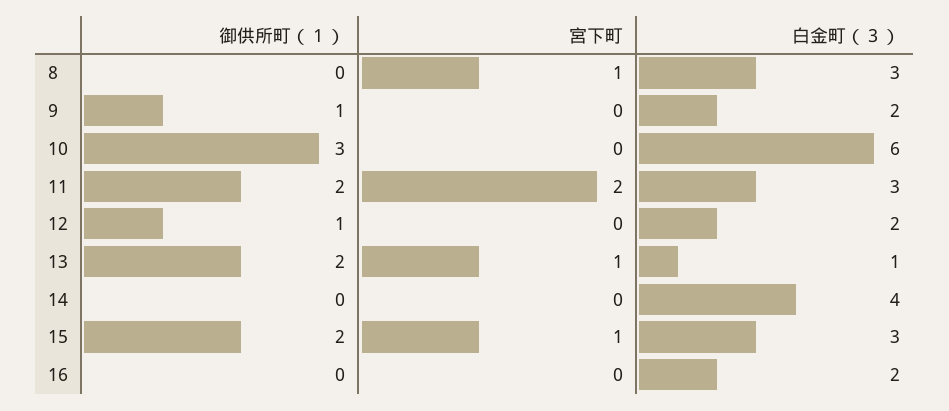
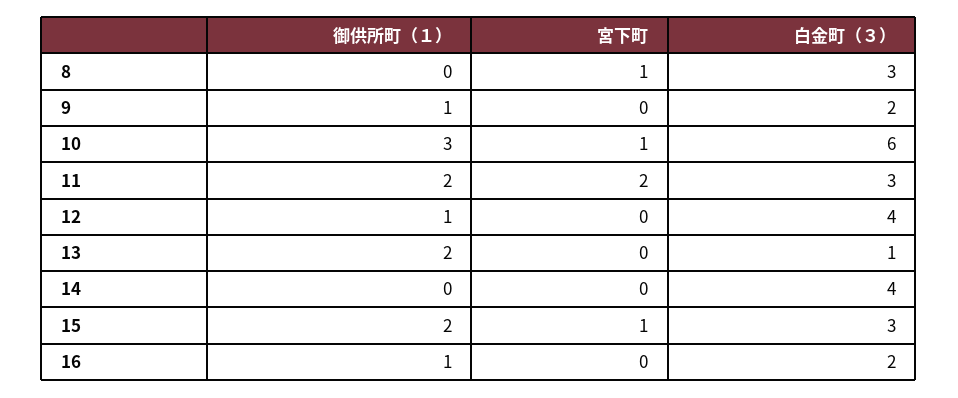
  {
    "御供所町（１）": {
      "8": 0,
      "9": 1,
      "10": 3,
      "11": 2,
      "12": 1,
      "13": 2,
      "14": 0,
      "15": 2,
-     "16": 0
+     "16": 1
    },
    "宮下町": {
      "8": 1,
      "9": 0,
-     "10": 0,
+     "10": 1,
      "11": 2,
      "12": 0,
-     "13": 1,
+     "13": 0,
      "14": 0,
      "15": 1,
      "16": 0
    },
    "白金町（３）": {
      "8": 3,
      "9": 2,
      "10": 6,
      "11": 3,
-     "12": 2,
+     "12": 4,
      "13": 1,
      "14": 4,
      "15": 3,
      "16": 2
    }
  }

